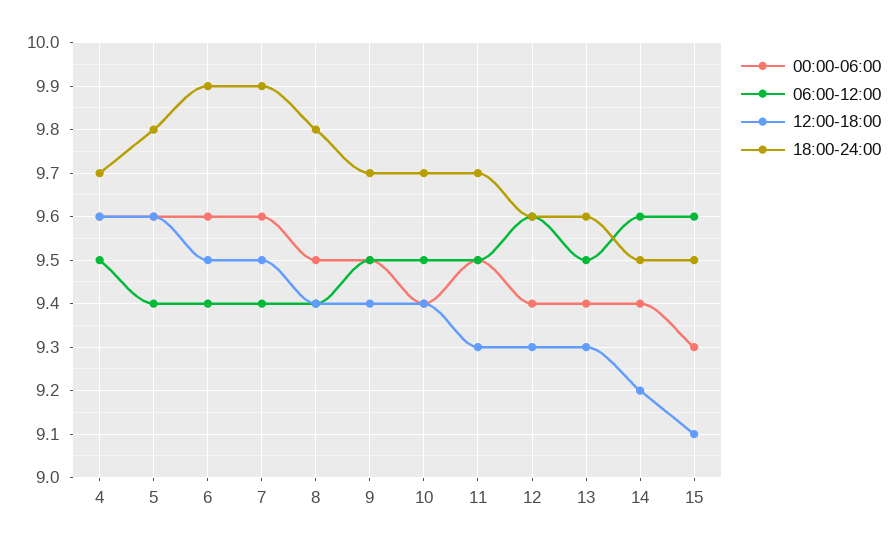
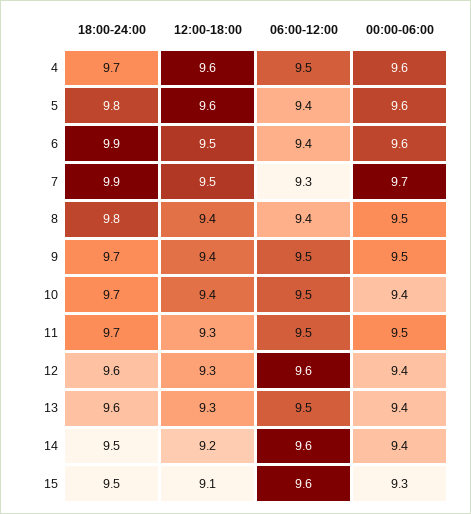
  {
    "00:00-06:00": {
      "4": 9.6,
      "5": 9.6,
      "6": 9.6,
-     "7": 9.6,
+     "7": 9.7,
      "8": 9.5,
      "9": 9.5,
      "10": 9.4,
      "11": 9.5,
      "12": 9.4,
      "13": 9.4,
      "14": 9.4,
      "15": 9.3
    },
    "06:00-12:00": {
      "4": 9.5,
      "5": 9.4,
      "6": 9.4,
-     "7": 9.4,
+     "7": 9.3,
      "8": 9.4,
      "9": 9.5,
      "10": 9.5,
      "11": 9.5,
      "12": 9.6,
      "13": 9.5,
      "14": 9.6,
      "15": 9.6
    },
    "12:00-18:00": {
      "4": 9.6,
      "5": 9.6,
      "6": 9.5,
      "7": 9.5,
      "8": 9.4,
      "9": 9.4,
      "10": 9.4,
      "11": 9.3,
      "12": 9.3,
      "13": 9.3,
      "14": 9.2,
      "15": 9.1
    },
    "18:00-24:00": {
      "4": 9.7,
      "5": 9.8,
      "6": 9.9,
      "7": 9.9,
      "8": 9.8,
      "9": 9.7,
      "10": 9.7,
      "11": 9.7,
      "12": 9.6,
      "13": 9.6,
      "14": 9.5,
      "15": 9.5
    }
  }

